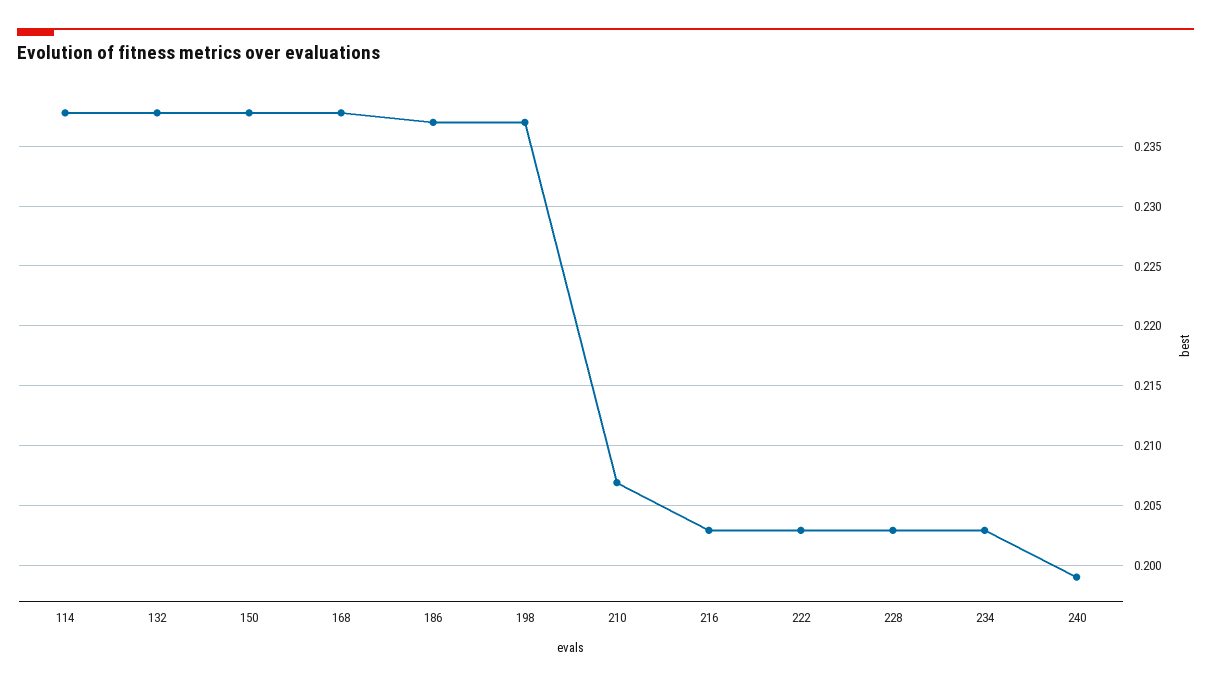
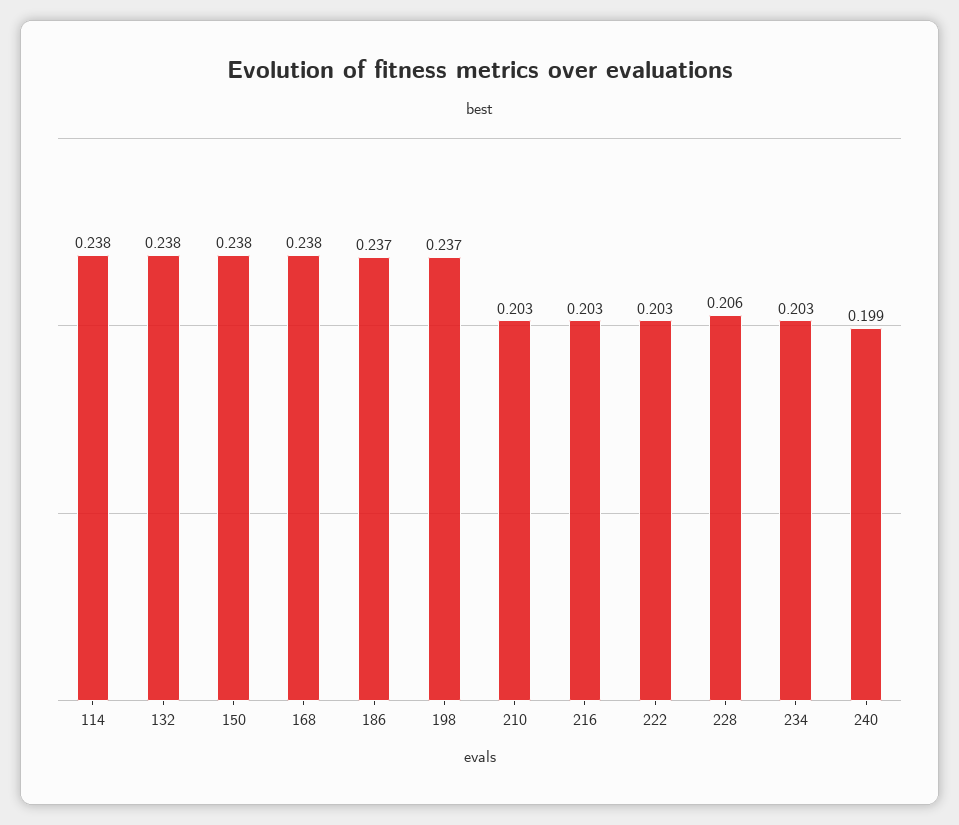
  {
    "114": 0.238,
    "132": 0.238,
    "150": 0.238,
    "168": 0.238,
    "186": 0.237,
    "198": 0.237,
-   "210": 0.207,
+   "210": 0.203,
    "216": 0.203,
    "222": 0.203,
-   "228": 0.203,
+   "228": 0.206,
    "234": 0.203,
    "240": 0.199
  }

